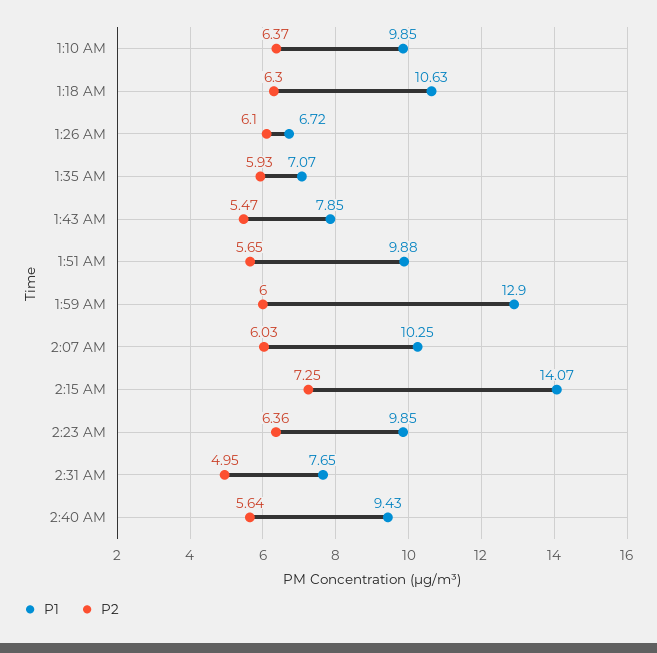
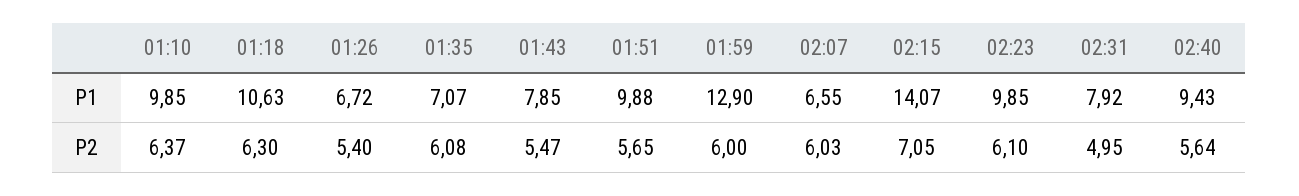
  {
    "P1": {
      "1:10 AM": 9.85,
      "1:18 AM": 10.63,
      "1:26 AM": 6.72,
      "1:35 AM": 7.07,
      "1:43 AM": 7.85,
      "1:51 AM": 9.88,
      "1:59 AM": 12.9,
-     "2:07 AM": 10.25,
+     "2:07 AM": 6.55,
      "2:15 AM": 14.07,
      "2:23 AM": 9.85,
-     "2:31 AM": 7.65,
+     "2:31 AM": 7.92,
      "2:40 AM": 9.43
    },
    "P2": {
      "1:10 AM": 6.37,
      "1:18 AM": 6.3,
-     "1:26 AM": 6.1,
+     "1:26 AM": 5.4,
-     "1:35 AM": 5.93,
+     "1:35 AM": 6.08,
      "1:43 AM": 5.47,
      "1:51 AM": 5.65,
      "1:59 AM": 6,
      "2:07 AM": 6.03,
-     "2:15 AM": 7.25,
+     "2:15 AM": 7.05,
-     "2:23 AM": 6.36,
+     "2:23 AM": 6.1,
      "2:31 AM": 4.95,
      "2:40 AM": 5.64
    }
  }

